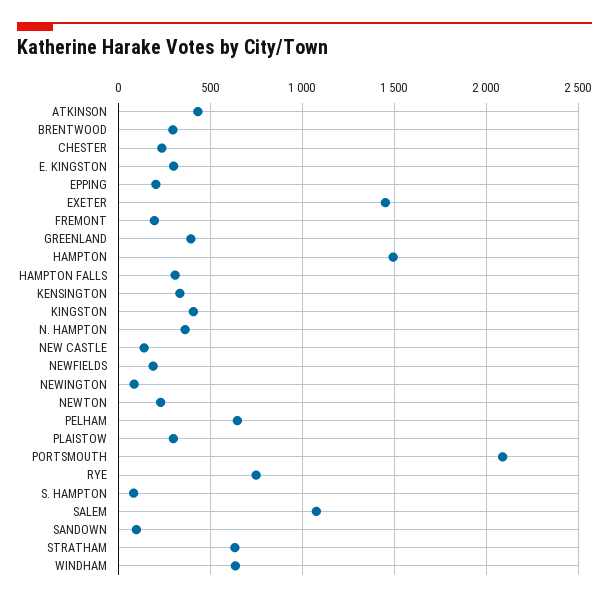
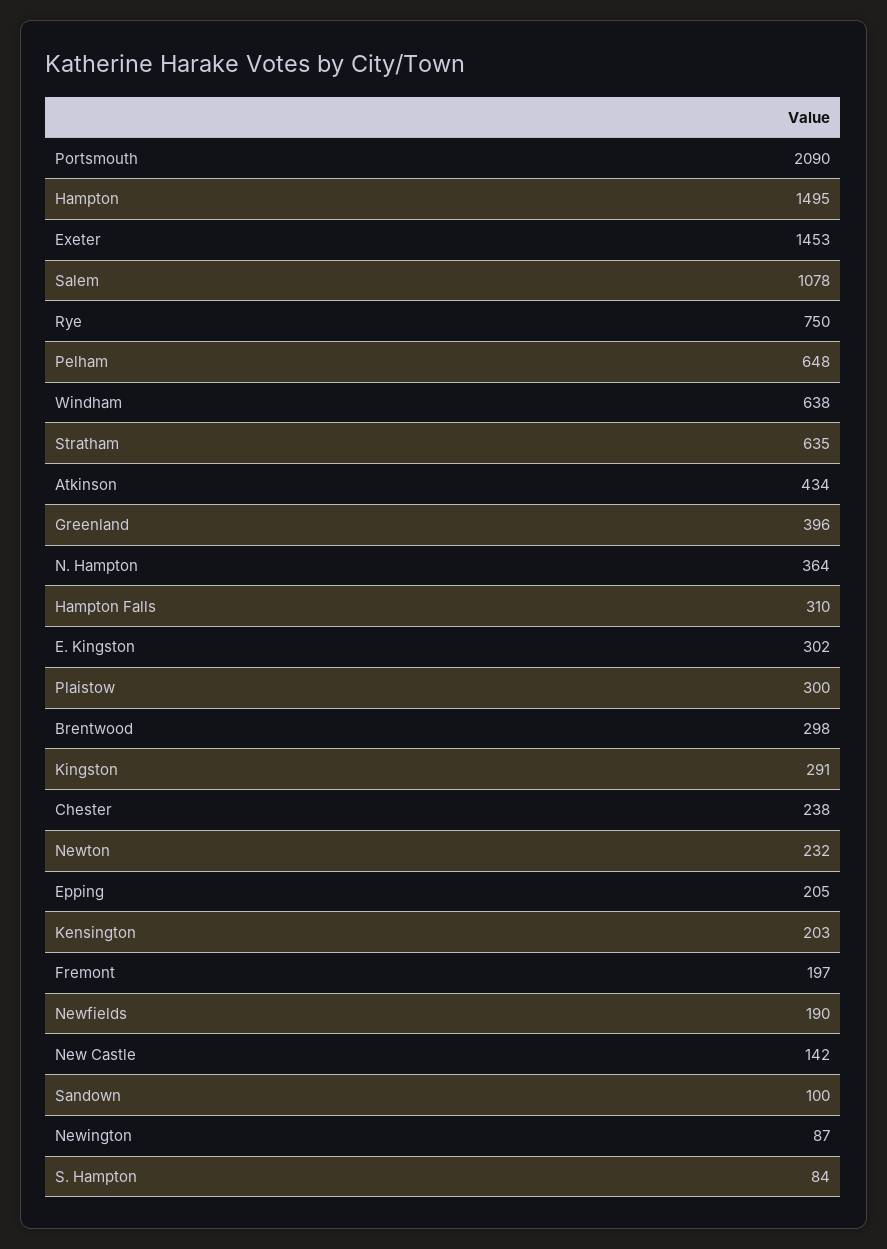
  {
    "ATKINSON": 434,
    "BRENTWOOD": 298,
    "CHESTER": 238,
    "E. KINGSTON": 302,
    "EPPING": 205,
    "EXETER": 1453,
    "FREMONT": 197,
    "GREENLAND": 396,
    "HAMPTON": 1495,
    "HAMPTON FALLS": 310,
-   "KENSINGTON": 350,
+   "KENSINGTON": 203,
-   "KINGSTON": 400,
+   "KINGSTON": 291,
    "N. HAMPTON": 364,
    "NEW CASTLE": 142,
    "NEWFIELDS": 190,
    "NEWINGTON": 87,
    "NEWTON": 232,
    "PELHAM": 648,
    "PLAISTOW": 300,
    "PORTSMOUTH": 2090,
    "RYE": 750,
    "S. HAMPTON": 84,
    "SALEM": 1078,
    "SANDOWN": 100,
    "STRATHAM": 635,
    "WINDHAM": 638
  }

